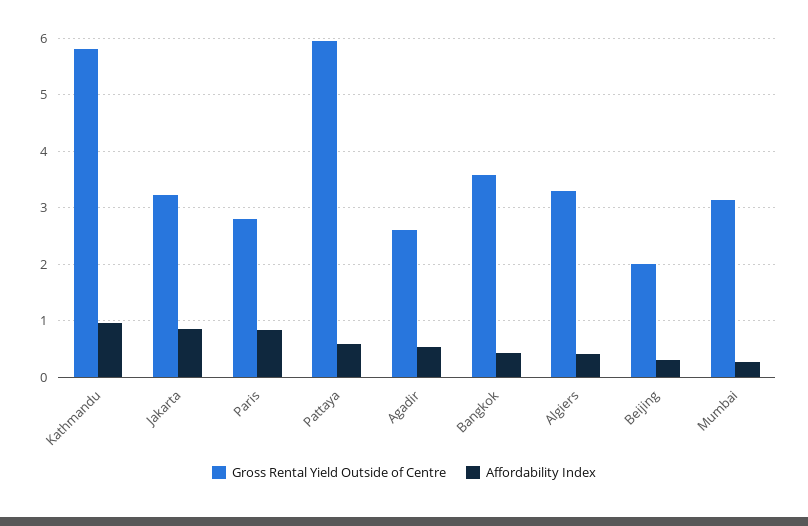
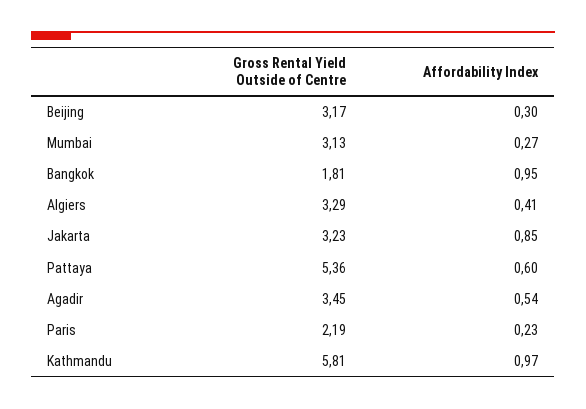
  {
    "Gross Rental Yield Outside of Centre": {
      "Kathmandu": 5.81,
      "Jakarta": 3.23,
-     "Paris": 2.8,
+     "Paris": 2.19,
-     "Pattaya": 6,
+     "Pattaya": 5.36,
-     "Agadir": 2.6,
+     "Agadir": 3.45,
-     "Bangkok": 3.6,
+     "Bangkok": 1.81,
      "Algiers": 3.29,
-     "Beijing": 2,
+     "Beijing": 3.17,
      "Mumbai": 3.13
    },
    "Affordability Index": {
      "Kathmandu": 0.97,
      "Jakarta": 0.85,
-     "Paris": 0.8,
+     "Paris": 0.23,
      "Pattaya": 0.6,
      "Agadir": 0.54,
-     "Bangkok": 0.4,
+     "Bangkok": 0.95,
      "Algiers": 0.41,
      "Beijing": 0.3,
      "Mumbai": 0.27
    }
  }

